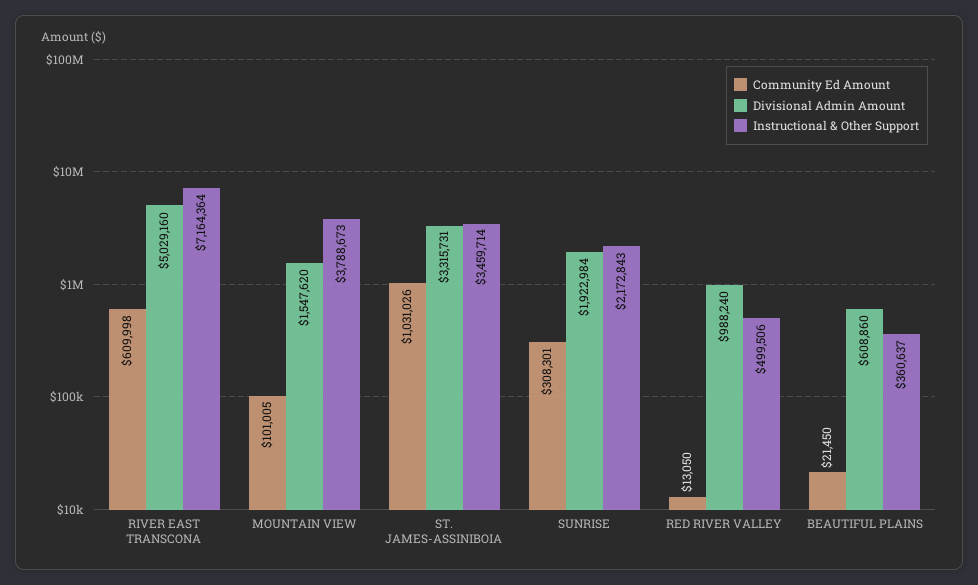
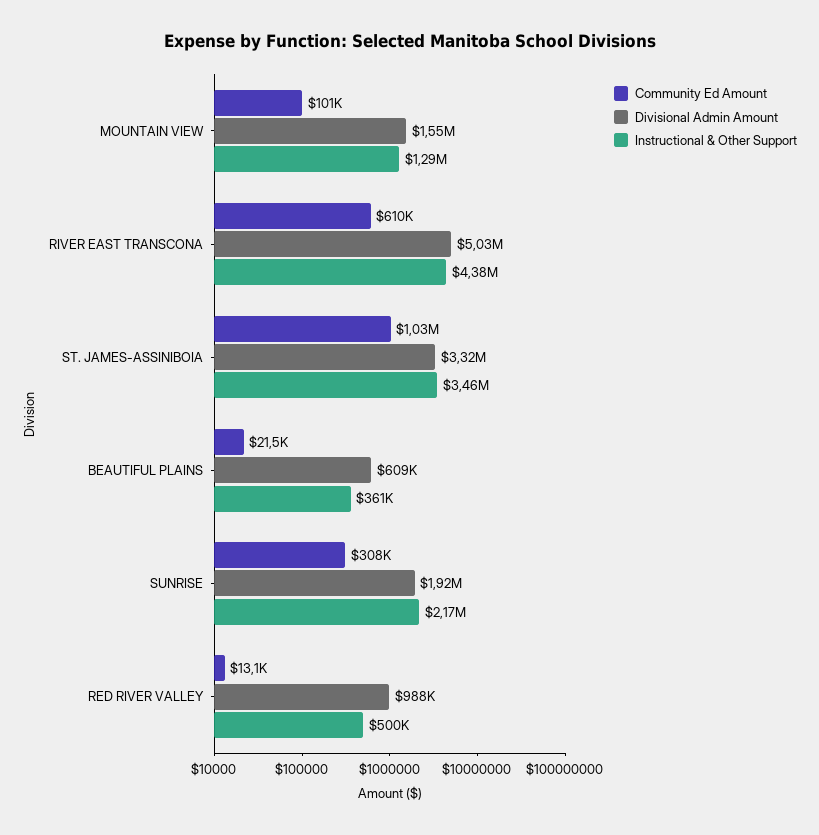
  {
    "Community Ed Amount": {
      "RIVER EAST TRANSCONA": 609998,
      "MOUNTAIN VIEW": 101005,
      "ST. JAMES-ASSINIBOIA": 1031026,
      "SUNRISE": 308301,
      "RED RIVER VALLEY": 13050,
      "BEAUTIFUL PLAINS": 21450
    },
    "Divisional Admin Amount": {
      "RIVER EAST TRANSCONA": 5029160,
      "MOUNTAIN VIEW": 1547620,
      "ST. JAMES-ASSINIBOIA": 3315731,
      "SUNRISE": 1922984,
      "RED RIVER VALLEY": 988240,
      "BEAUTIFUL PLAINS": 608860
    },
    "Instructional & Other Support": {
-     "RIVER EAST TRANSCONA": 7164364,
+     "RIVER EAST TRANSCONA": 4380000,
-     "MOUNTAIN VIEW": 3788673,
+     "MOUNTAIN VIEW": 1290000,
      "ST. JAMES-ASSINIBOIA": 3459714,
      "SUNRISE": 2172843,
      "RED RIVER VALLEY": 499506,
      "BEAUTIFUL PLAINS": 360637
    }
  }

